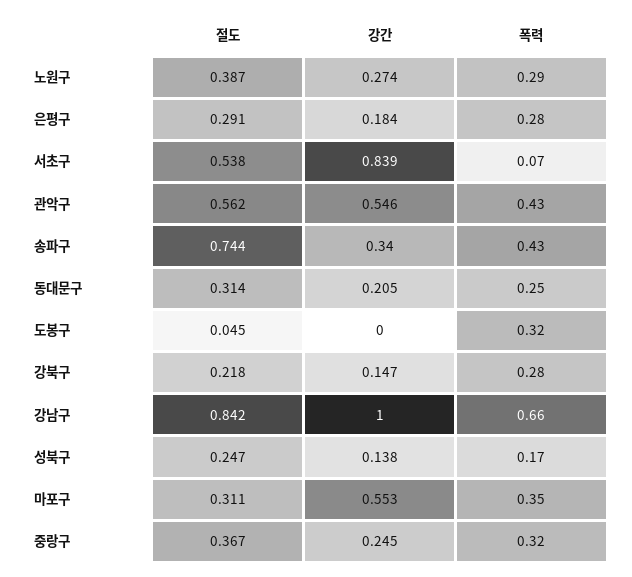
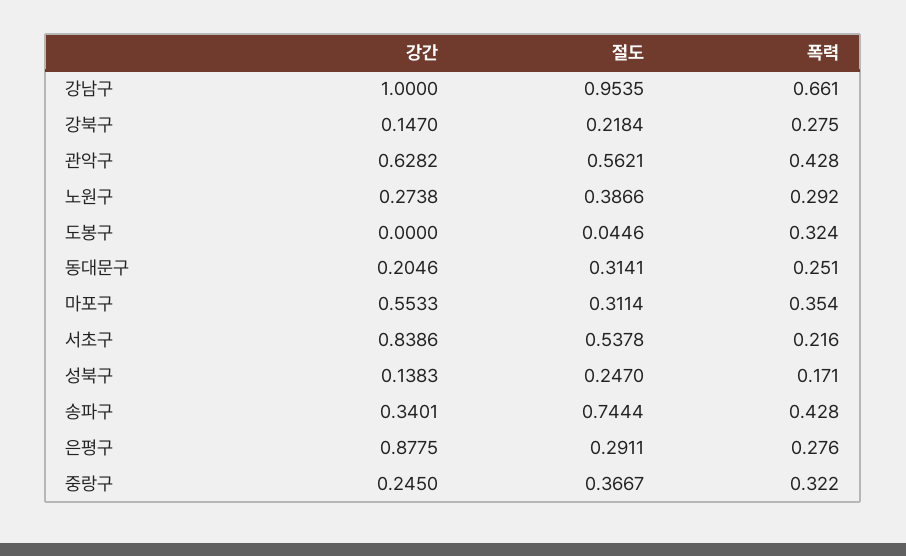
  {
    "절도": {
      "노원구": 0.3866,
      "은평구": 0.2911,
      "서초구": 0.5378,
      "관악구": 0.5621,
      "송파구": 0.7444,
      "동대문구": 0.3141,
      "도봉구": 0.0446,
      "강북구": 0.2184,
-     "강남구": 0.842,
+     "강남구": 0.9535,
      "성북구": 0.247,
      "마포구": 0.3114,
      "중랑구": 0.3667
    },
    "강간": {
      "노원구": 0.2738,
-     "은평구": 0.184,
+     "은평구": 0.8775,
      "서초구": 0.8386,
-     "관악구": 0.546,
+     "관악구": 0.6282,
      "송파구": 0.3401,
      "동대문구": 0.2046,
      "도봉구": 0,
      "강북구": 0.147,
      "강남구": 1,
      "성북구": 0.1383,
      "마포구": 0.5533,
      "중랑구": 0.245
    },
    "폭력": {
      "노원구": 0.292,
      "은평구": 0.276,
-     "서초구": 0.07,
+     "서초구": 0.216,
      "관악구": 0.428,
      "송파구": 0.428,
      "동대문구": 0.251,
      "도봉구": 0.324,
      "강북구": 0.275,
      "강남구": 0.661,
      "성북구": 0.171,
      "마포구": 0.354,
      "중랑구": 0.322
    }
  }

